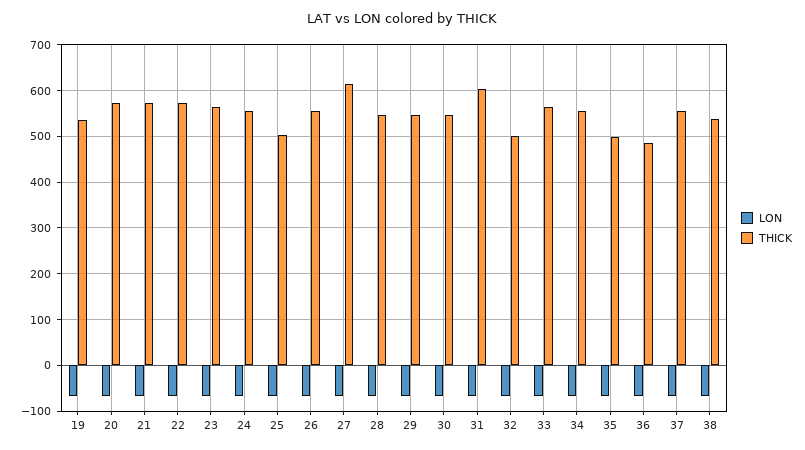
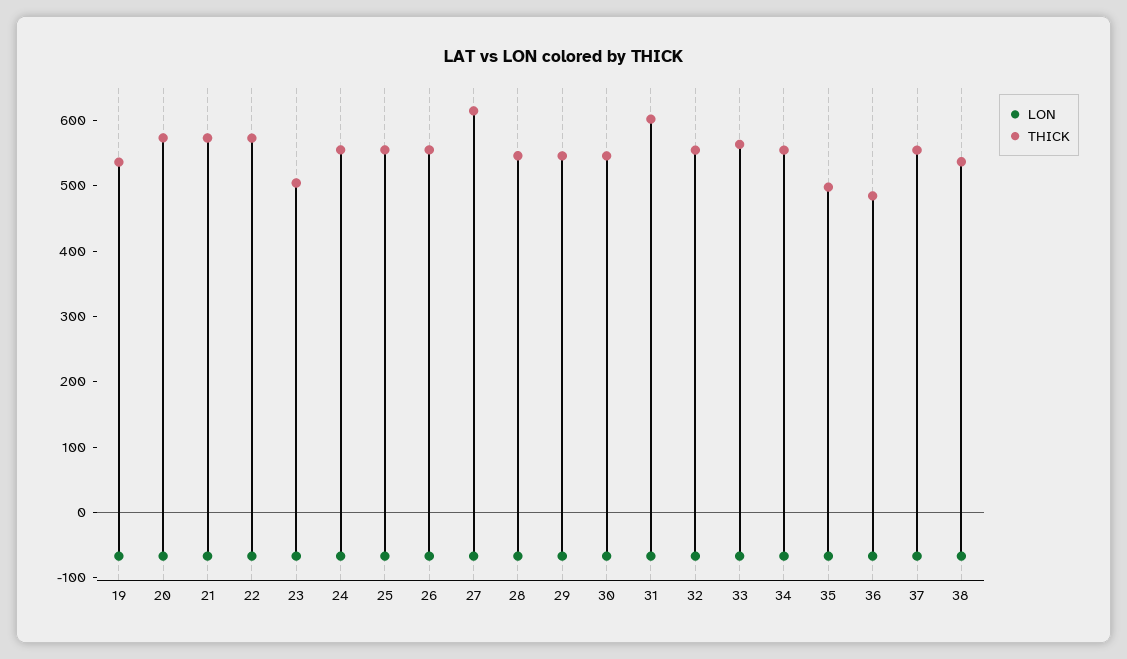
  {
    "LON": {
      "19": -60,
      "20": -60,
      "21": -60,
      "22": -60,
      "23": -60,
      "24": -60,
      "25": -60,
      "26": -60,
      "27": -60,
      "28": -60,
      "29": -60,
      "30": -60,
      "31": -60,
      "32": -60,
      "33": -60,
      "34": -60,
      "35": -60,
      "36": -60,
      "37": -60,
      "38": -60
    },
    "THICK": {
      "19": 540,
      "20": 580,
      "21": 580,
      "22": 580,
-     "23": 560,
+     "23": 500,
      "24": 560,
-     "25": 500,
+     "25": 560,
      "26": 560,
      "27": 620,
      "28": 540,
      "29": 540,
      "30": 540,
      "31": 600,
-     "32": 500,
+     "32": 560,
      "33": 560,
      "34": 560,
      "35": 500,
      "36": 480,
      "37": 560,
      "38": 540
    }
  }

